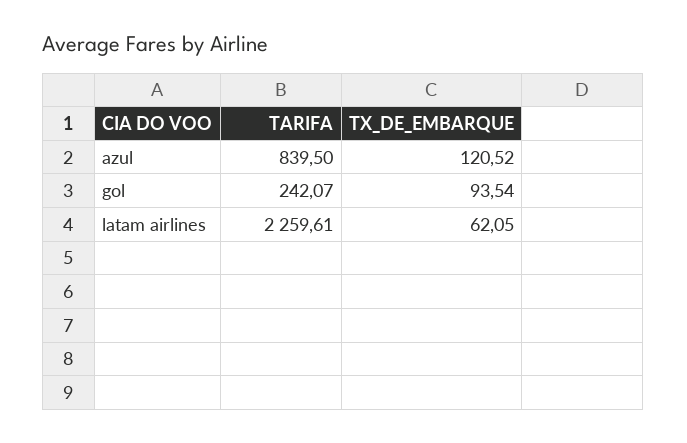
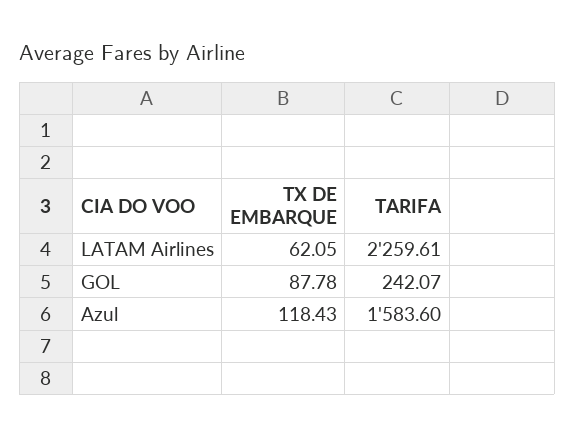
  {
    "TARIFA": {
-     "azul": 839.5,
+     "azul": 1583.6,
      "gol": 242.07,
      "latam airlines": 2259.61
    },
    "TX_DE_EMBARQUE": {
-     "azul": 120.52,
+     "azul": 118.43,
-     "gol": 93.54,
+     "gol": 87.78,
      "latam airlines": 62.05
    }
  }

